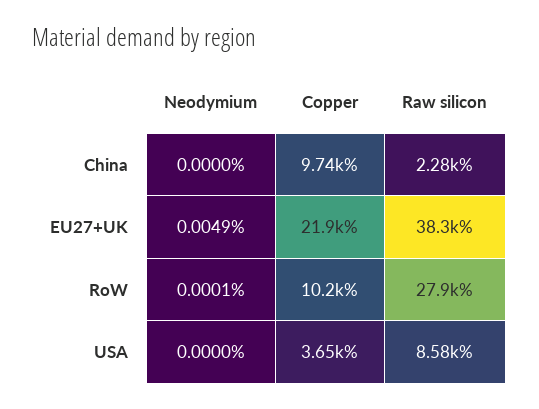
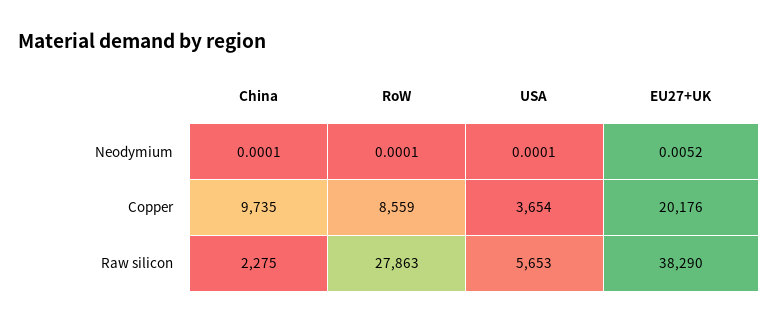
  {
    "Neodymium": {
-     "China": 0,
+     "China": 0.0001,
-     "EU27+UK": 0.0049,
+     "EU27+UK": 0.0052,
      "RoW": 0.0001,
-     "USA": 0
+     "USA": 0.0001
    },
    "Copper": {
      "China": 9735,
-     "EU27+UK": 21900,
+     "EU27+UK": 20176,
-     "RoW": 10200,
+     "RoW": 8559,
      "USA": 3654
    },
    "Raw silicon": {
      "China": 2275,
      "EU27+UK": 38290,
      "RoW": 27863,
-     "USA": 8580
+     "USA": 5653
    }
  }

